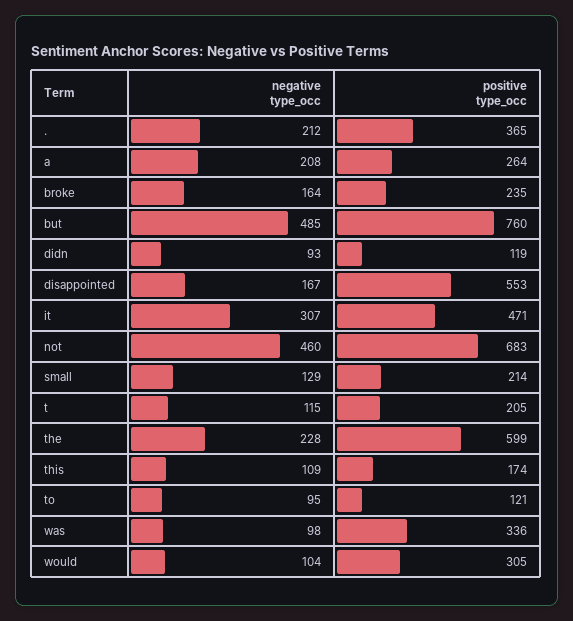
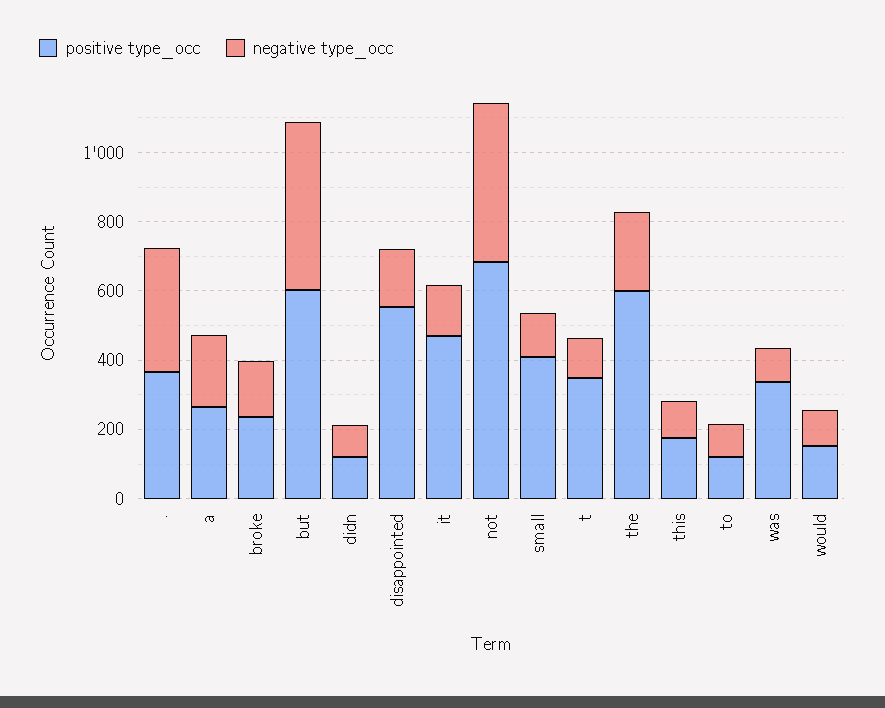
  {
    "negative type_occ": {
-     ".": 212,
+     ".": 350,
      "a": 208,
      "broke": 164,
      "but": 485,
      "didn": 93,
      "disappointed": 167,
-     "it": 307,
+     "it": 150,
      "not": 460,
      "small": 129,
      "t": 115,
      "the": 228,
      "this": 109,
      "to": 95,
      "was": 98,
      "would": 104
    },
    "positive type_occ": {
      ".": 365,
      "a": 264,
      "broke": 235,
-     "but": 760,
+     "but": 600,
      "didn": 119,
      "disappointed": 553,
      "it": 471,
      "not": 683,
-     "small": 214,
+     "small": 400,
-     "t": 205,
+     "t": 350,
      "the": 599,
      "this": 174,
      "to": 121,
      "was": 336,
-     "would": 305
+     "would": 150
    }
  }

